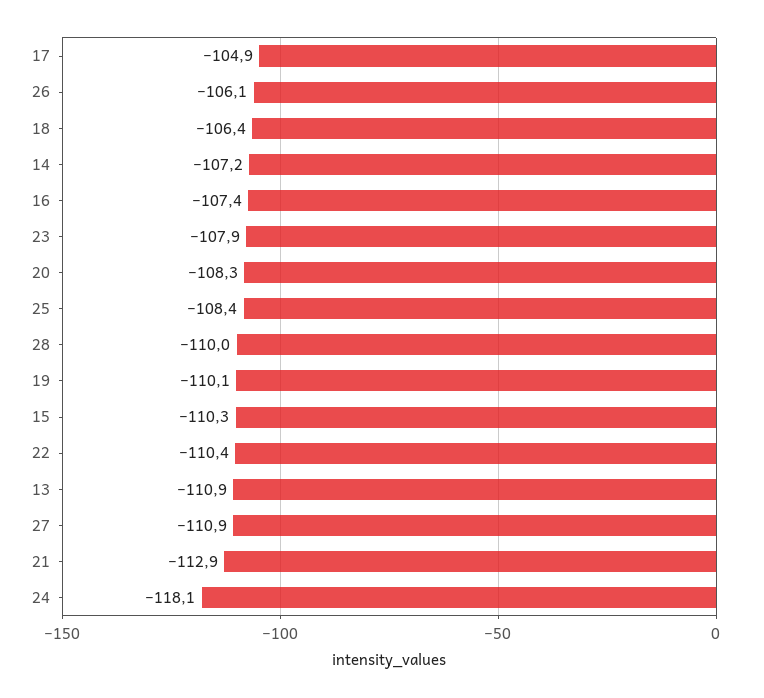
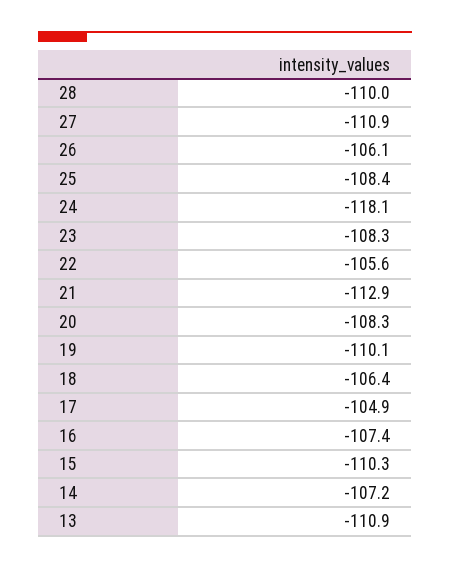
  {
    "17": -104.9,
    "26": -106.1,
    "18": -106.4,
    "14": -107.2,
    "16": -107.4,
-   "23": -107.9,
+   "23": -108.3,
    "20": -108.3,
    "25": -108.4,
    "28": -110,
    "19": -110.1,
    "15": -110.3,
-   "22": -110.4,
+   "22": -105.6,
    "13": -110.9,
    "27": -110.9,
    "21": -112.9,
    "24": -118.1
  }

